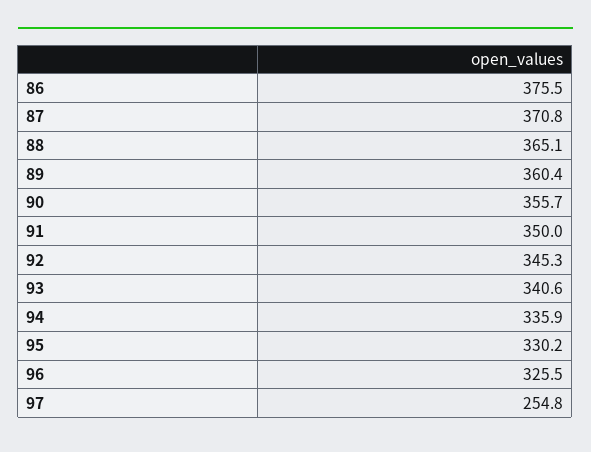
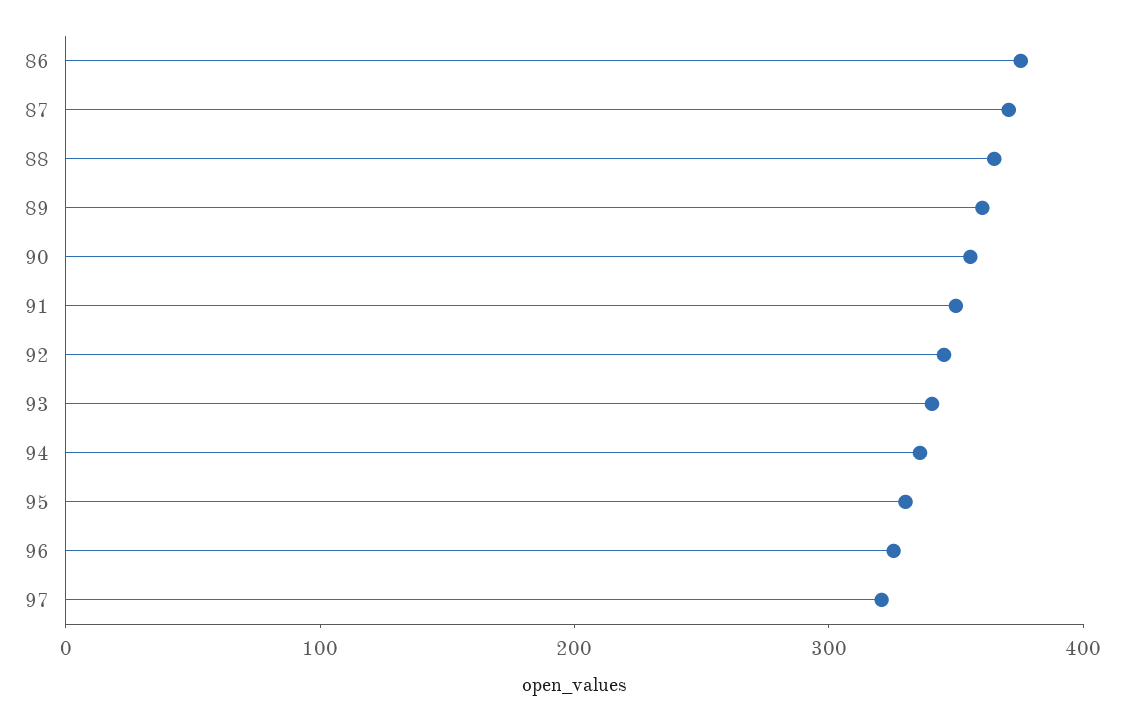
  {
    "86": 375.5,
    "87": 370.8,
    "88": 365.1,
    "89": 360.4,
    "90": 355.7,
    "91": 350,
    "92": 345.3,
    "93": 340.6,
    "94": 335.9,
    "95": 330.2,
    "96": 325.5,
-   "97": 254.8
+   "97": 320
  }

